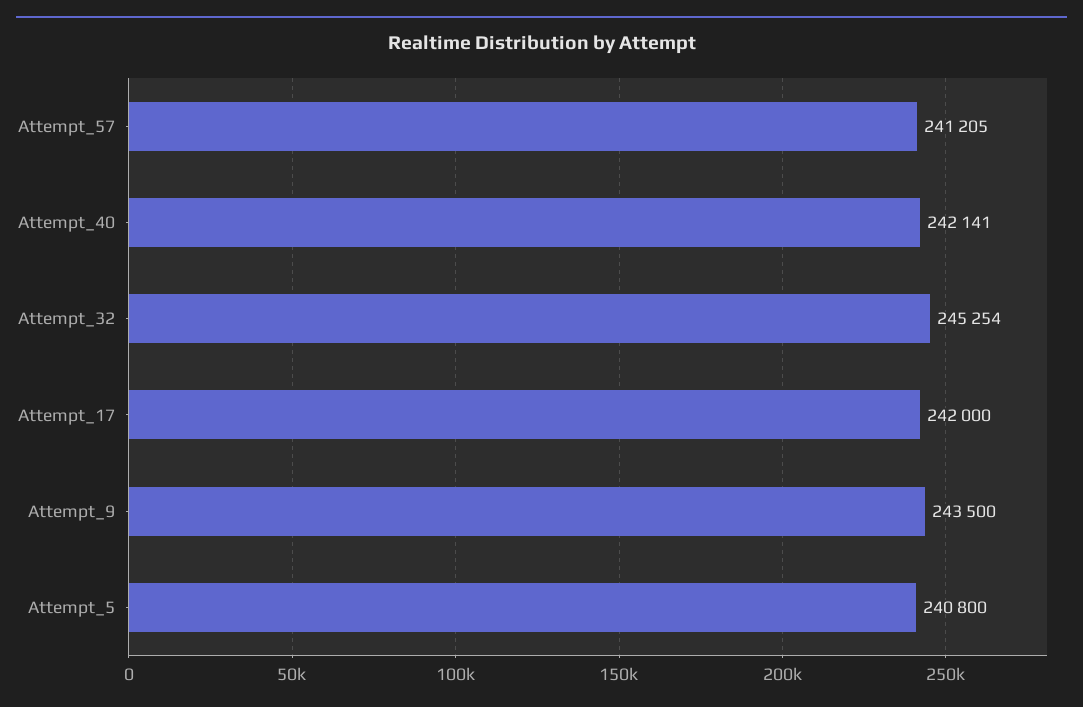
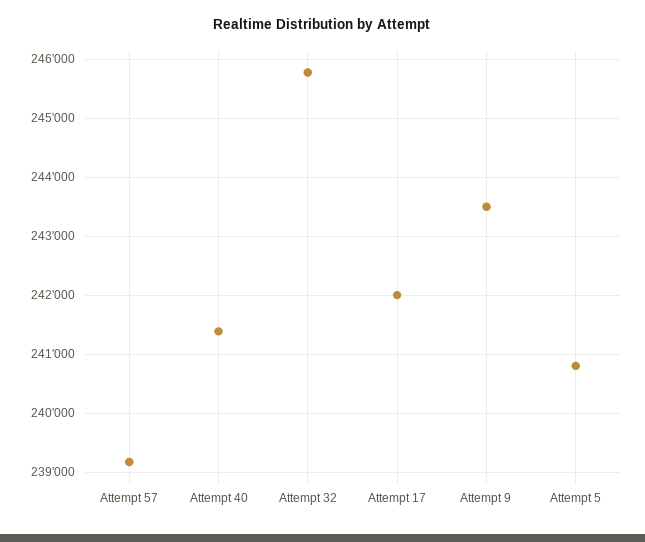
  {
-   "Attempt_57": 241205,
+   "Attempt_57": 239200,
-   "Attempt_40": 242141,
+   "Attempt_40": 241400,
-   "Attempt_32": 245254,
+   "Attempt_32": 245800,
    "Attempt_17": 242000,
    "Attempt_9": 243500,
    "Attempt_5": 240800
  }

